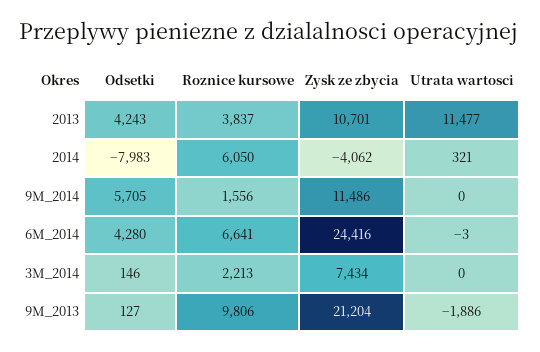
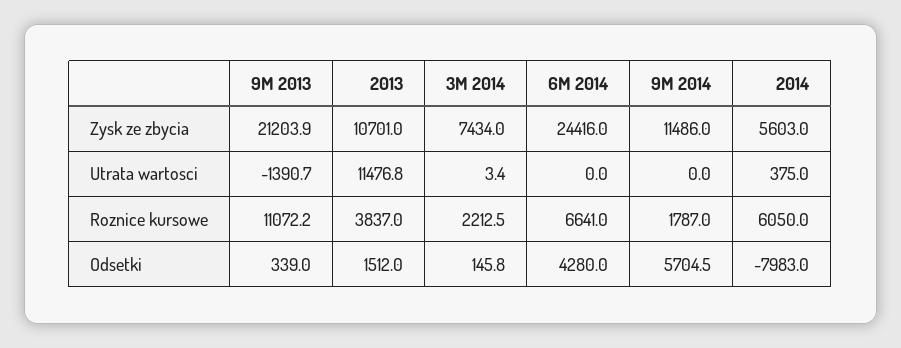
  {
    "Odsetki": {
-     "2013": 4243,
+     "2013": 1512,
      "2014": -7983,
      "9M_2014": 5704.5,
      "6M_2014": 4280,
      "3M_2014": 145.8,
-     "9M_2013": 127
+     "9M_2013": 339
    },
    "Roznice kursowe": {
      "2013": 3837,
      "2014": 6050,
-     "9M_2014": 1556,
+     "9M_2014": 1787,
      "6M_2014": 6641,
      "3M_2014": 2212.5,
-     "9M_2013": 9806
+     "9M_2013": 11072.2
    },
    "Zysk ze zbycia": {
      "2013": 10701,
-     "2014": -4062,
+     "2014": 5603,
      "9M_2014": 11486,
      "6M_2014": 24416,
      "3M_2014": 7434,
      "9M_2013": 21203.9
    },
    "Utrata wartosci": {
      "2013": 11476.8,
-     "2014": 321,
+     "2014": 375,
      "9M_2014": 0,
-     "6M_2014": -3,
+     "6M_2014": 0,
-     "3M_2014": 0,
+     "3M_2014": 3.4,
-     "9M_2013": -1886
+     "9M_2013": -1390.7
    }
  }

